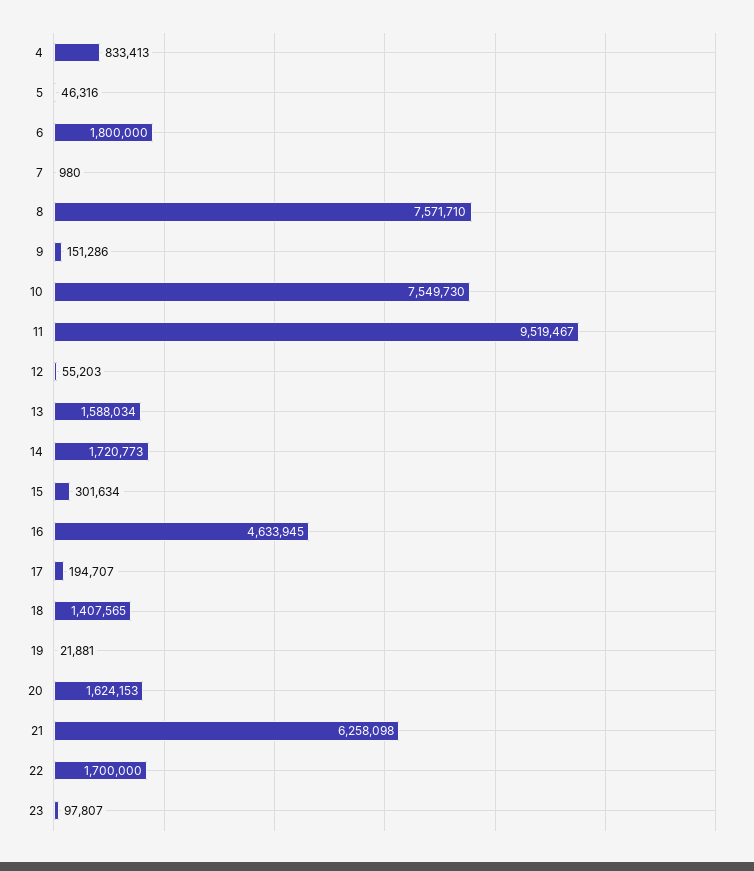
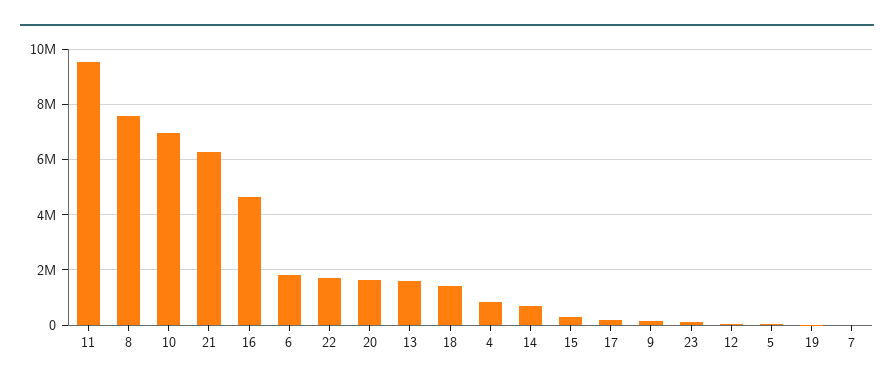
  {
    "4": 833413,
    "5": 46316,
    "6": 1800000,
    "7": 980,
    "8": 7571710,
    "9": 151286,
-   "10": 7549730,
+   "10": 7000000,
    "11": 9519467,
    "12": 55203,
    "13": 1588034,
-   "14": 1720773,
+   "14": 750000,
    "15": 301634,
    "16": 4633945,
    "17": 194707,
    "18": 1407565,
    "19": 21881,
    "20": 1624153,
    "21": 6258098,
    "22": 1700000,
    "23": 97807
  }

